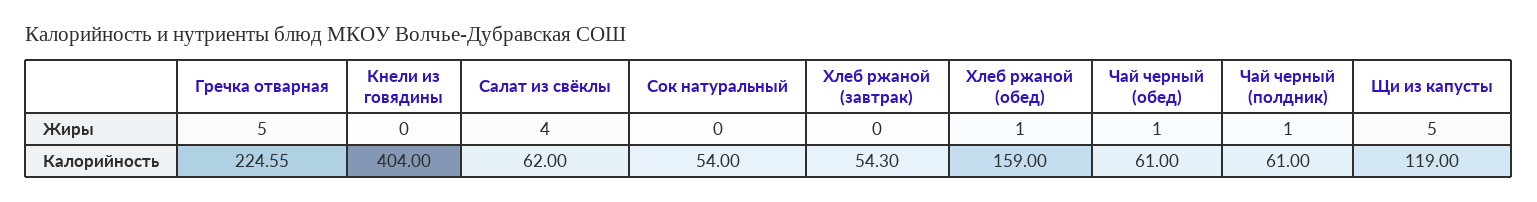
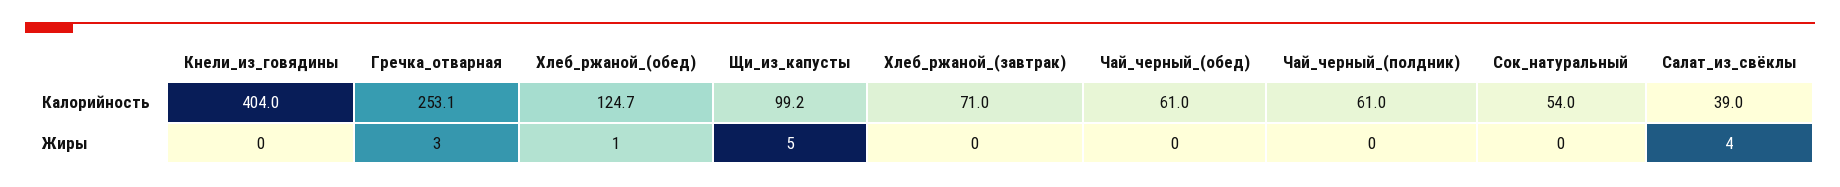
  {
    "Гречка отварная": {
-     "Жиры": 5,
+     "Жиры": 3,
-     "Калорийность": 224.55
+     "Калорийность": 253.1
    },
    "Кнели из говядины": {
      "Жиры": 0,
      "Калорийность": 404
    },
    "Салат из свёклы": {
      "Жиры": 4,
-     "Калорийность": 62
+     "Калорийность": 39
    },
    "Сок натуральный": {
      "Жиры": 0,
      "Калорийность": 54
    },
    "Хлеб ржаной (завтрак)": {
      "Жиры": 0,
-     "Калорийность": 54.3
+     "Калорийность": 71
    },
    "Хлеб ржаной (обед)": {
      "Жиры": 1,
-     "Калорийность": 159
+     "Калорийность": 124.7
    },
    "Чай черный (обед)": {
-     "Жиры": 1,
+     "Жиры": 0,
      "Калорийность": 61
    },
    "Чай черный (полдник)": {
-     "Жиры": 1,
+     "Жиры": 0,
      "Калорийность": 61
    },
    "Щи из капусты": {
      "Жиры": 5,
-     "Калорийность": 119
+     "Калорийность": 99.2
    }
  }

